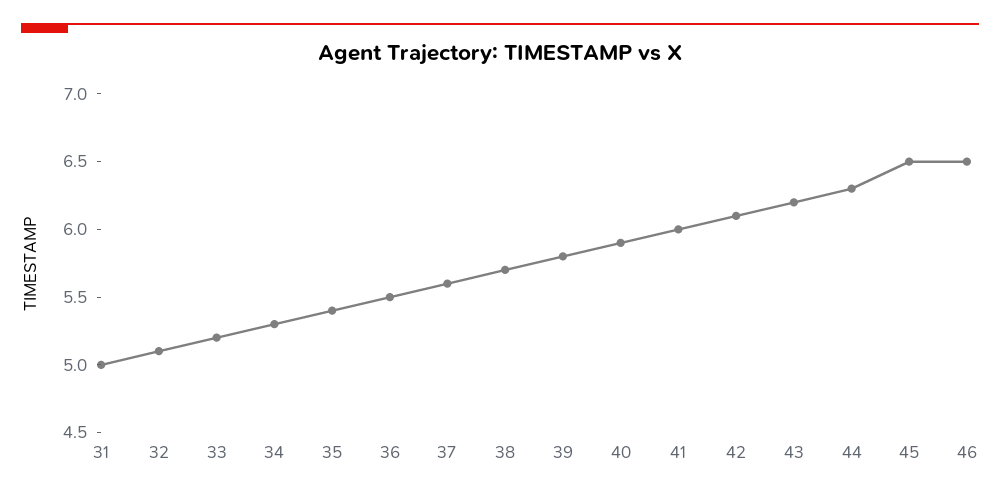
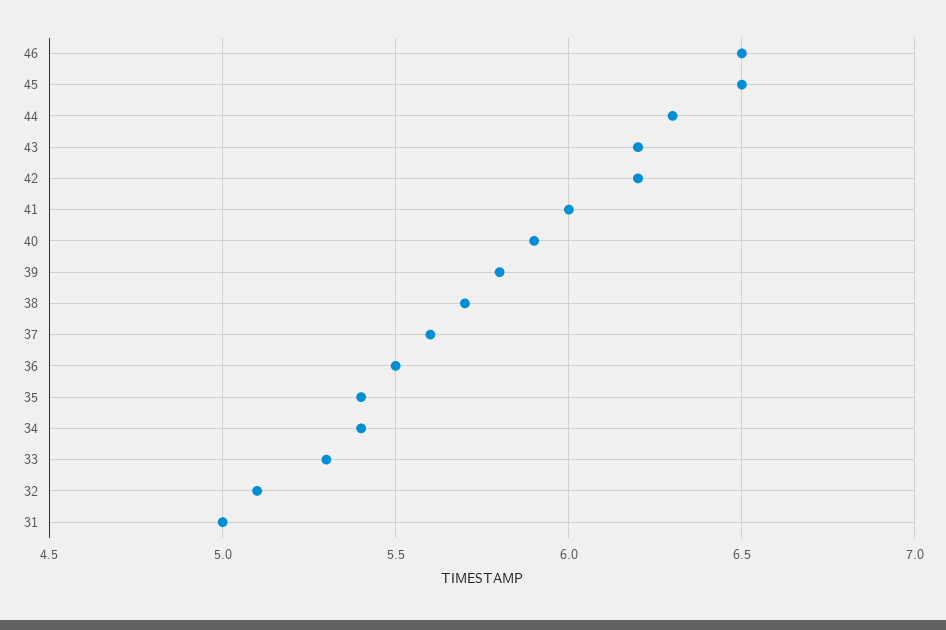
  {
    "31": 5,
    "32": 5.1,
-   "33": 5.2,
+   "33": 5.3,
-   "34": 5.3,
+   "34": 5.4,
    "35": 5.4,
    "36": 5.5,
    "37": 5.6,
    "38": 5.7,
    "39": 5.8,
    "40": 5.9,
    "41": 6,
-   "42": 6.1,
+   "42": 6.2,
    "43": 6.2,
    "44": 6.3,
    "45": 6.5,
    "46": 6.5
  }

